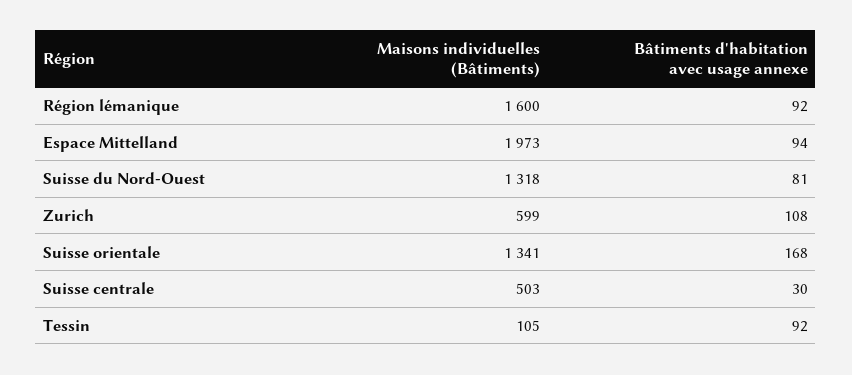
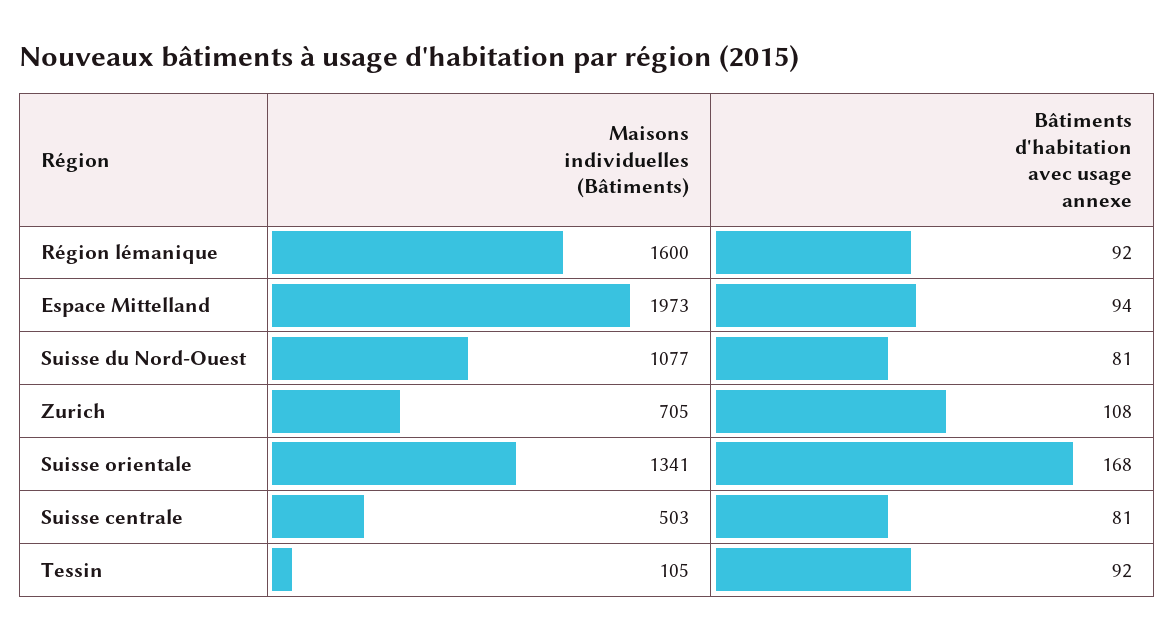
  {
    "Maisons individuelles (Bâtiments)": {
      "Région lémanique": 1600,
      "Espace Mittelland": 1973,
-     "Suisse du Nord-Ouest": 1318,
+     "Suisse du Nord-Ouest": 1077,
-     "Zurich": 599,
+     "Zurich": 705,
      "Suisse orientale": 1341,
      "Suisse centrale": 503,
      "Tessin": 105
    },
    "Bâtiments d'habitation avec usage annexe": {
      "Région lémanique": 92,
      "Espace Mittelland": 94,
      "Suisse du Nord-Ouest": 81,
      "Zurich": 108,
      "Suisse orientale": 168,
-     "Suisse centrale": 30,
+     "Suisse centrale": 81,
      "Tessin": 92
    }
  }

